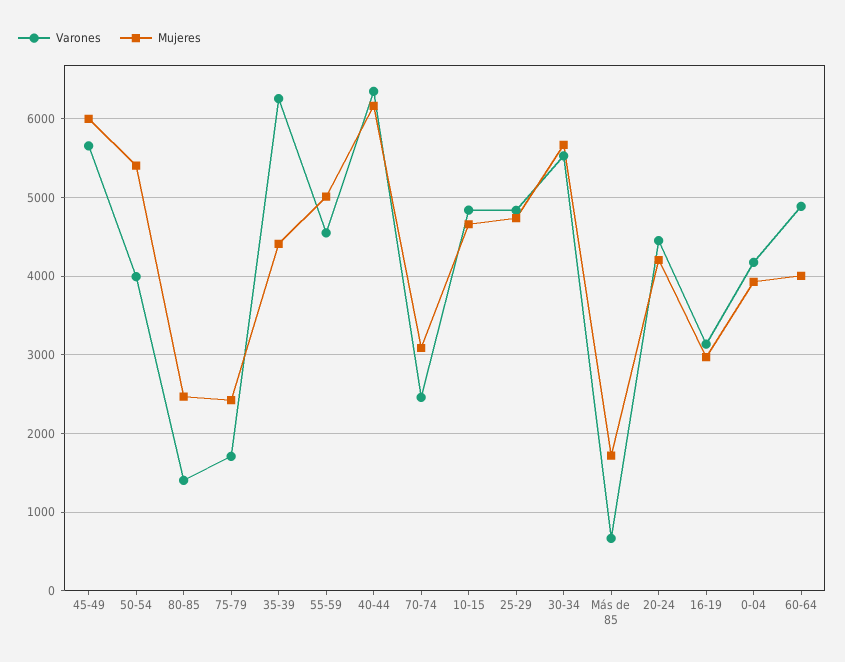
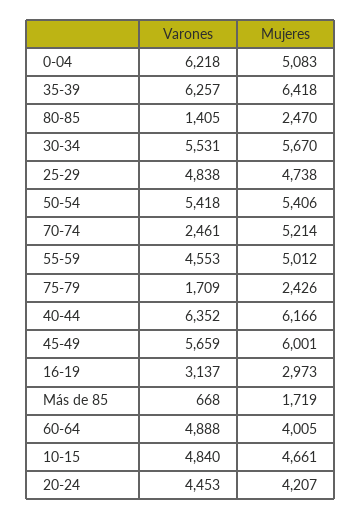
  {
    "Varones": {
      "45-49": 5659,
-     "50-54": 4000,
+     "50-54": 5418,
      "80-85": 1405,
      "75-79": 1709,
      "35-39": 6257,
      "55-59": 4553,
      "40-44": 6352,
      "70-74": 2461,
      "10-15": 4840,
      "25-29": 4838,
      "30-34": 5531,
      "Más de 85": 668,
      "20-24": 4453,
      "16-19": 3137,
-     "0-04": 4200,
+     "0-04": 6218,
      "60-64": 4888
    },
    "Mujeres": {
      "45-49": 6001,
      "50-54": 5406,
      "80-85": 2470,
      "75-79": 2426,
-     "35-39": 4400,
+     "35-39": 6418,
      "55-59": 5012,
      "40-44": 6166,
-     "70-74": 3100,
+     "70-74": 5214,
      "10-15": 4661,
      "25-29": 4738,
      "30-34": 5670,
      "Más de 85": 1719,
      "20-24": 4207,
      "16-19": 2973,
-     "0-04": 3900,
+     "0-04": 5083,
      "60-64": 4005
    }
  }

